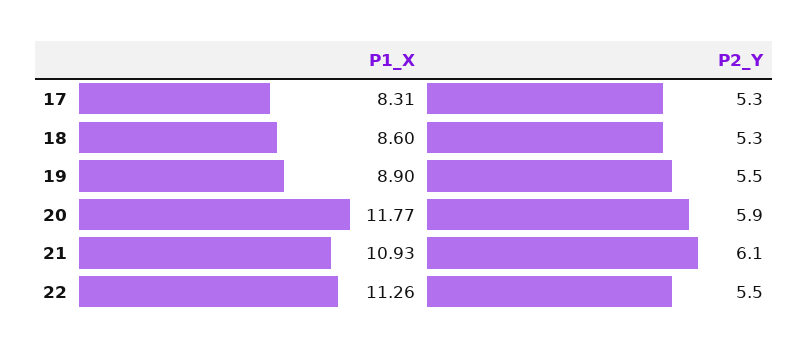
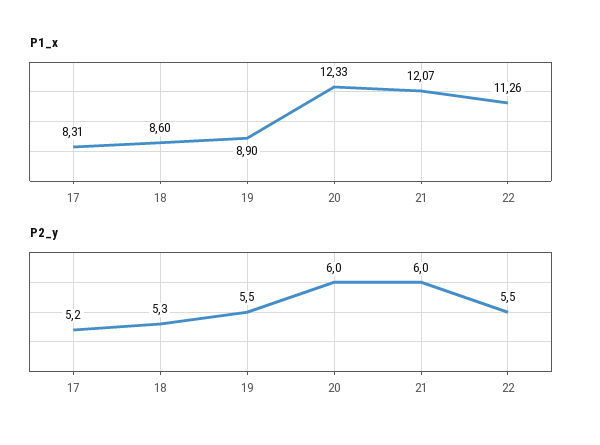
  {
    "P1_X": {
      "17": 8.31,
      "18": 8.6,
      "19": 8.9,
-     "20": 11.77,
+     "20": 12.33,
-     "21": 10.93,
+     "21": 12.07,
      "22": 11.26
    },
    "P2_Y": {
-     "17": 5.3,
+     "17": 5.2,
      "18": 5.3,
      "19": 5.5,
-     "20": 5.9,
+     "20": 6,
-     "21": 6.1,
+     "21": 6,
      "22": 5.5
    }
  }

